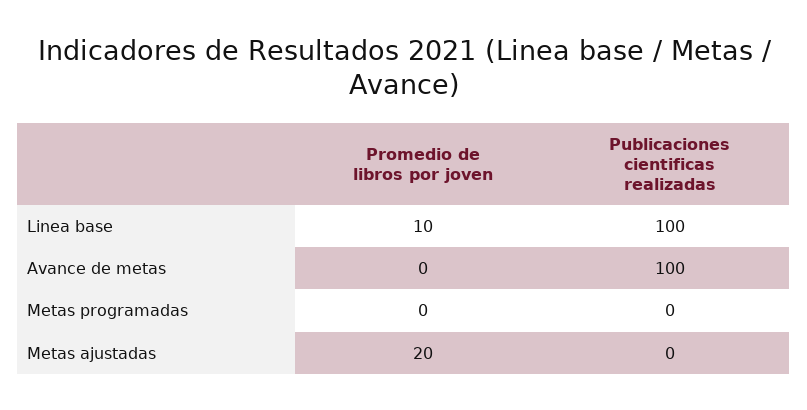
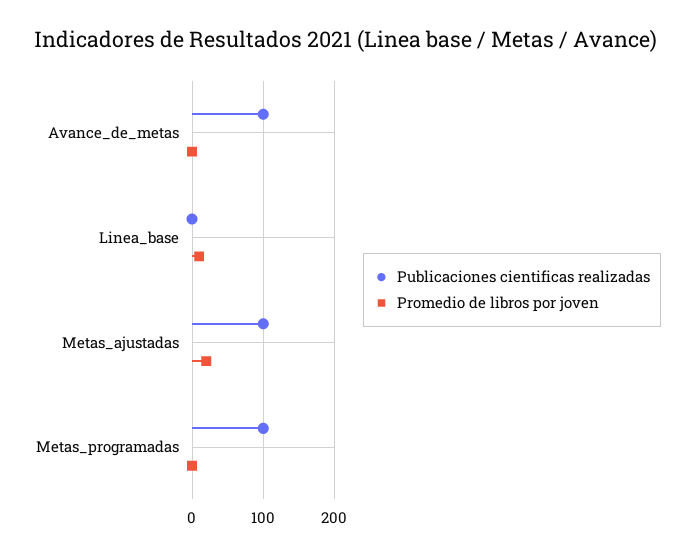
  {
    "Promedio de libros por joven": {
      "Linea base": 10,
      "Avance de metas": 0,
      "Metas programadas": 0,
      "Metas ajustadas": 20
    },
    "Publicaciones cientificas realizadas": {
-     "Linea base": 100,
+     "Linea base": 0,
      "Avance de metas": 100,
-     "Metas programadas": 0,
+     "Metas programadas": 100,
-     "Metas ajustadas": 0
+     "Metas ajustadas": 100
    }
  }

